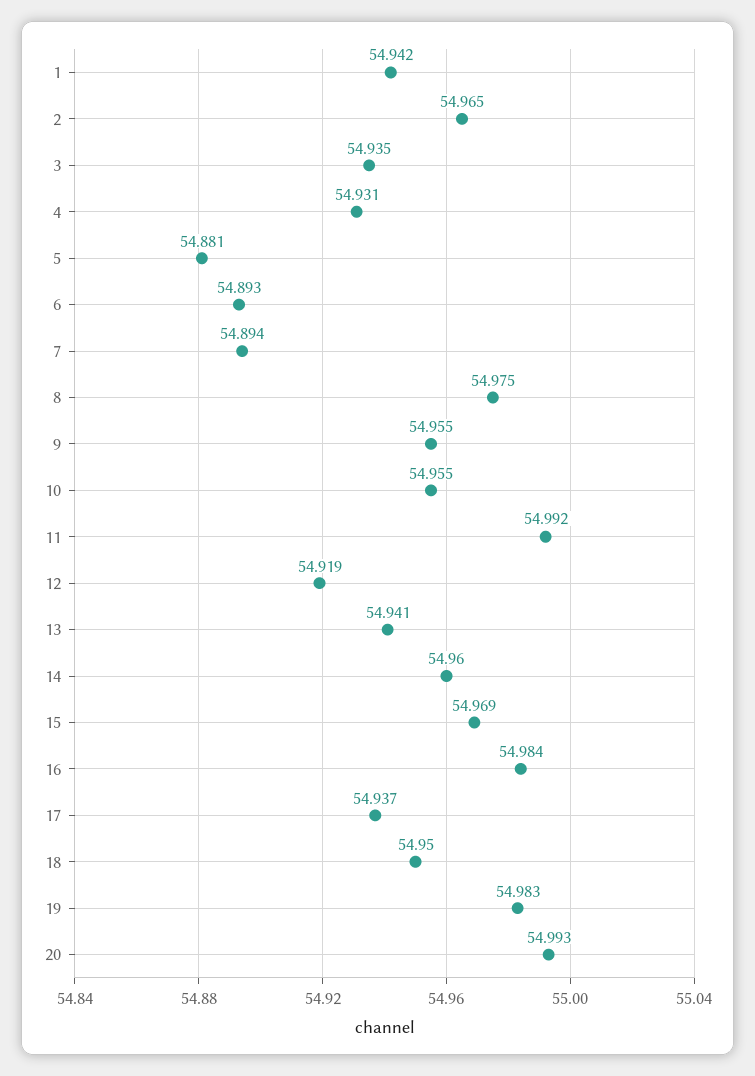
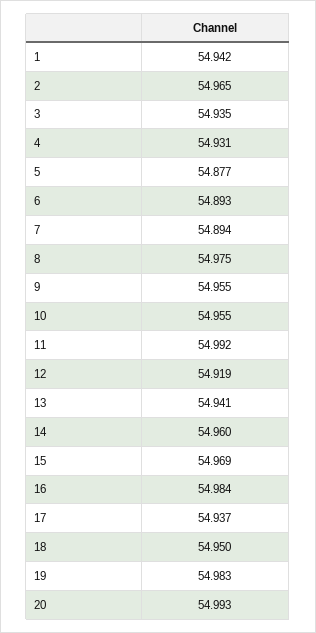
  {
    "1": 54.942,
    "2": 54.965,
    "3": 54.935,
    "4": 54.931,
-   "5": 54.881,
+   "5": 54.877,
    "6": 54.893,
    "7": 54.894,
    "8": 54.975,
    "9": 54.955,
    "10": 54.955,
    "11": 54.992,
    "12": 54.919,
    "13": 54.941,
    "14": 54.96,
    "15": 54.969,
    "16": 54.984,
    "17": 54.937,
    "18": 54.95,
    "19": 54.983,
    "20": 54.993
  }

